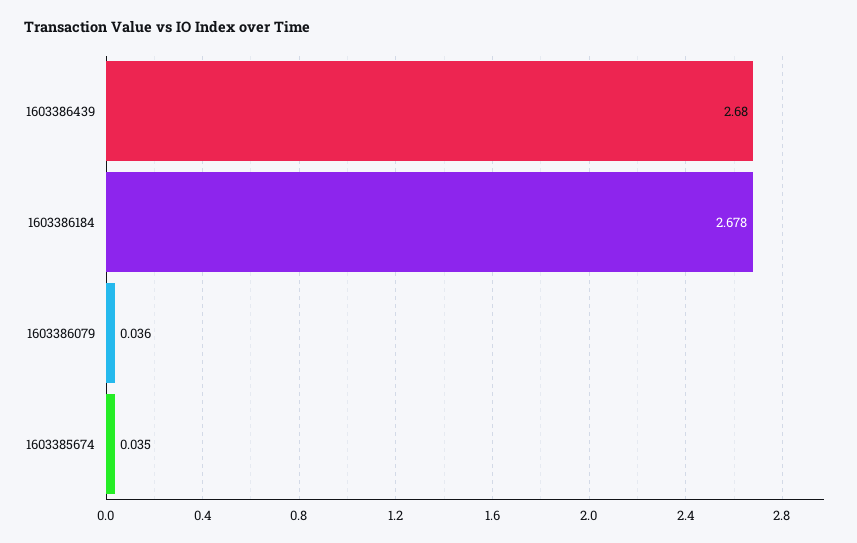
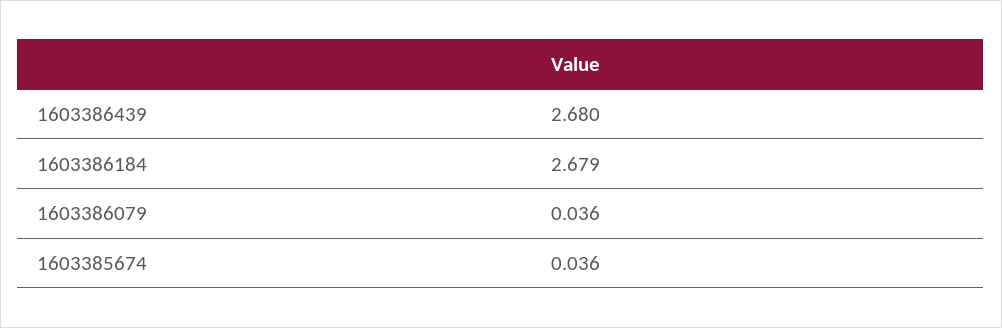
  {
    "1603386439": 2.68,
-   "1603386184": 2.678,
+   "1603386184": 2.679,
    "1603386079": 0.036,
-   "1603385674": 0.035
+   "1603385674": 0.036
  }

